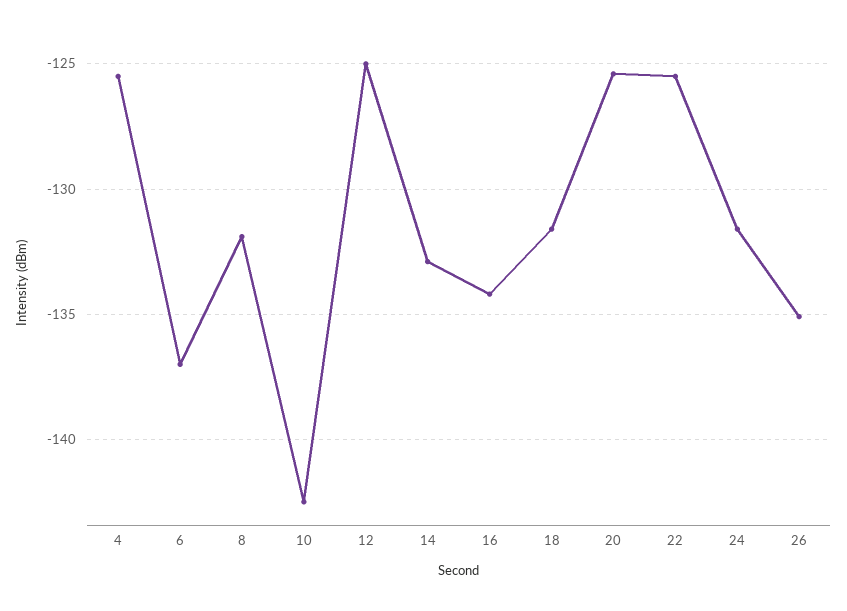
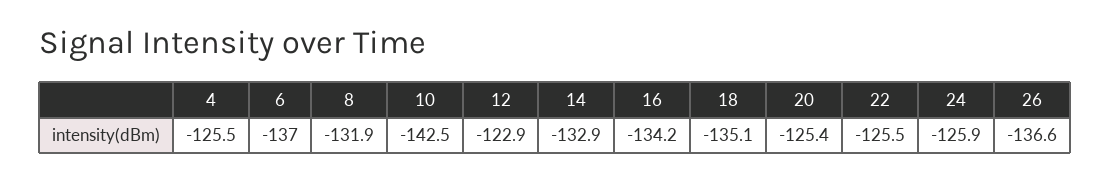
  {
    "4": -125.5,
    "6": -137,
    "8": -131.9,
    "10": -142.5,
-   "12": -125,
+   "12": -122.9,
    "14": -132.9,
    "16": -134.2,
-   "18": -131.5,
+   "18": -135.1,
    "20": -125.4,
    "22": -125.5,
-   "24": -131.5,
+   "24": -125.9,
-   "26": -135
+   "26": -136.6
  }

